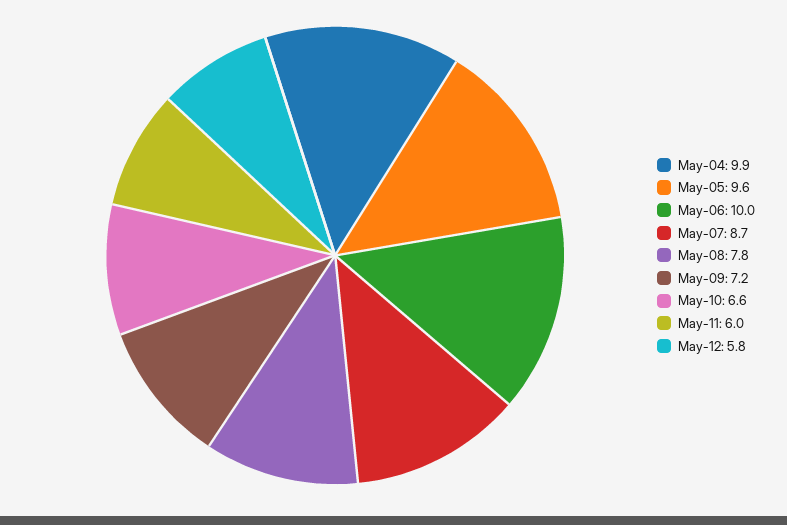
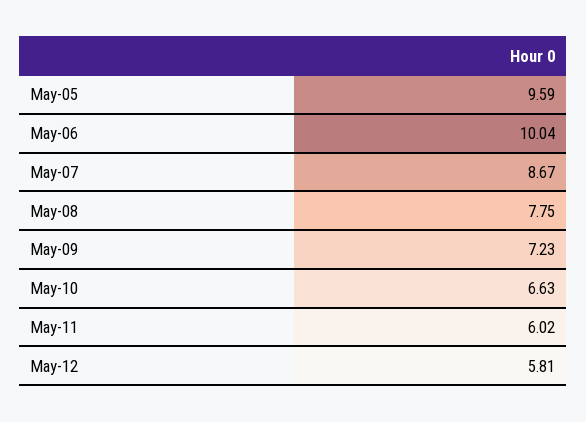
  {
-   "May-04": 9.9,
    "May-05": 9.59,
    "May-06": 10.04,
    "May-07": 8.67,
    "May-08": 7.75,
    "May-09": 7.23,
    "May-10": 6.63,
    "May-11": 6.02,
    "May-12": 5.81
  }

